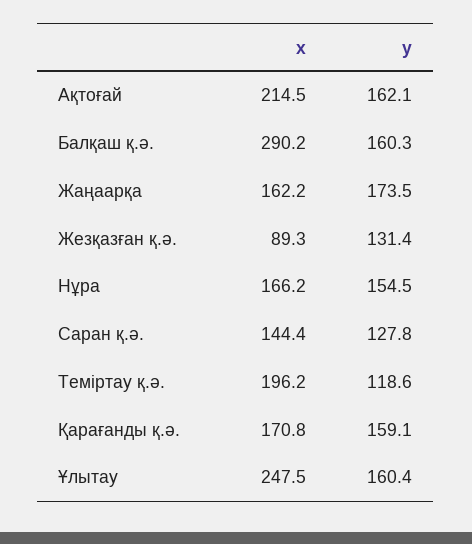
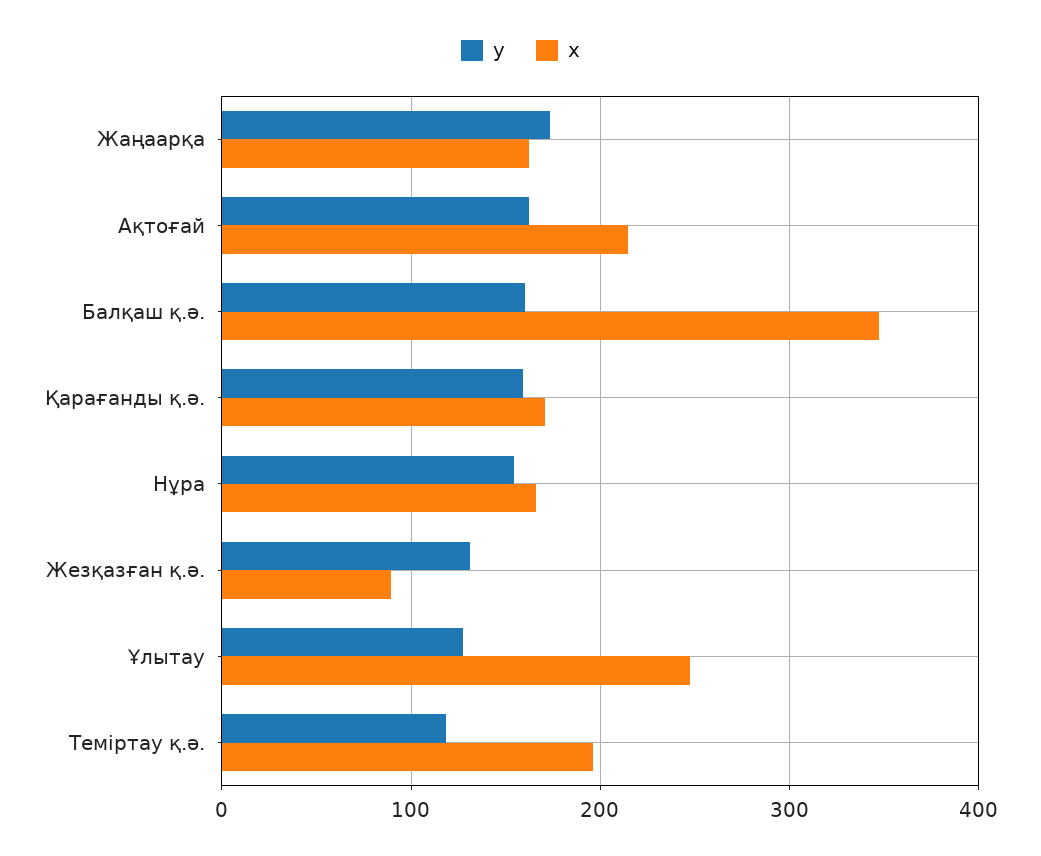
  {
    "x": {
      "Ақтоғай": 214.5,
-     "Балқаш қ.ә.": 290.2,
+     "Балқаш қ.ә.": 350,
      "Жаңаарқа": 162.2,
      "Жезқазған қ.ә.": 89.3,
      "Нұра": 166.2,
-     "Саран қ.ә.": 144.4,
      "Теміртау қ.ә.": 196.2,
      "Қарағанды қ.ә.": 170.8,
      "Ұлытау": 247.5
    },
    "y": {
      "Ақтоғай": 162.1,
      "Балқаш қ.ә.": 160.3,
      "Жаңаарқа": 173.5,
      "Жезқазған қ.ә.": 131.4,
      "Нұра": 154.5,
-     "Саран қ.ә.": 127.8,
      "Теміртау қ.ә.": 118.6,
      "Қарағанды қ.ә.": 159.1,
-     "Ұлытау": 160.4
+     "Ұлытау": 130
    }
  }

